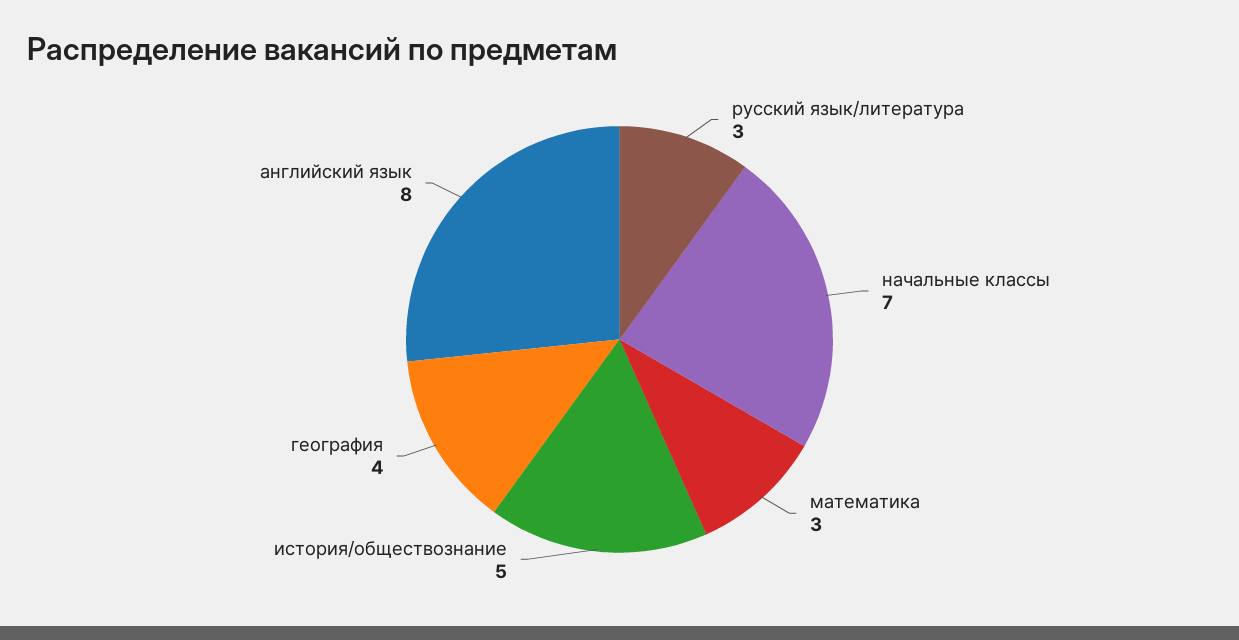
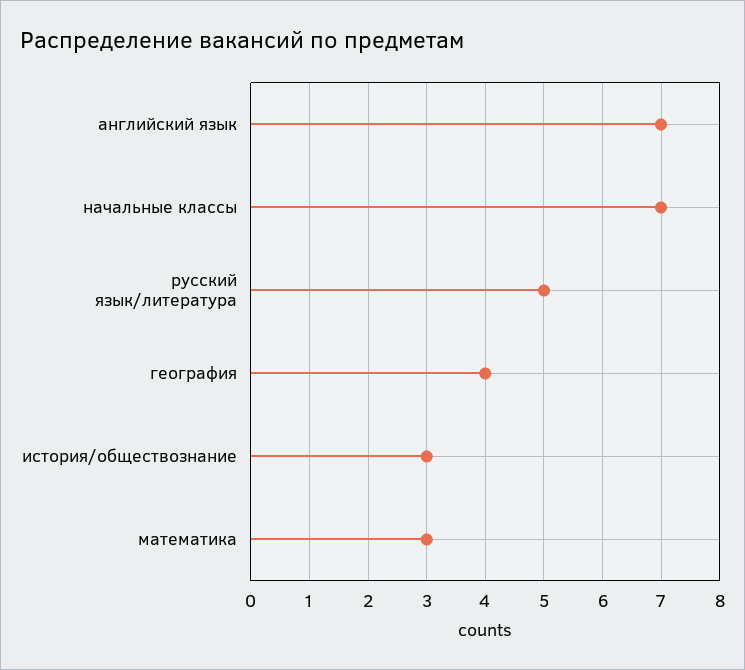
  {
-   "русский язык/литература": 3,
+   "русский язык/литература": 5,
    "начальные классы": 7,
    "математика": 3,
-   "история/обществознание": 5,
+   "история/обществознание": 3,
    "география": 4,
-   "английский язык": 8
+   "английский язык": 7
  }

